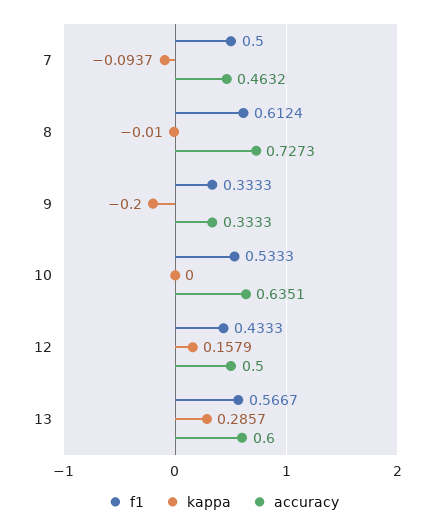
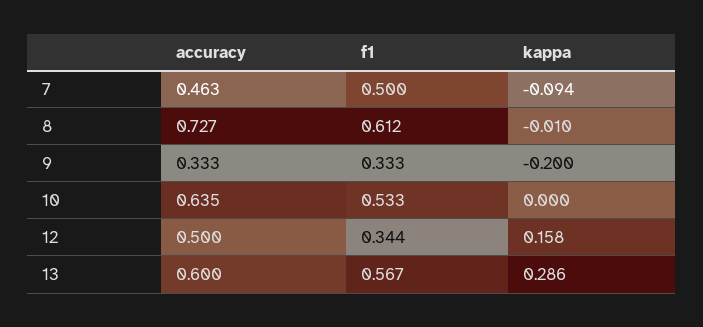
  {
    "f1": {
      "7": 0.5,
      "8": 0.6124,
      "9": 0.3333,
      "10": 0.5333,
-     "12": 0.4333,
+     "12": 0.344,
      "13": 0.5667
    },
    "kappa": {
      "7": -0.0937,
      "8": -0.01,
      "9": -0.2,
      "10": 0,
      "12": 0.1579,
      "13": 0.2857
    },
    "accuracy": {
      "7": 0.4632,
      "8": 0.7273,
      "9": 0.3333,
      "10": 0.6351,
      "12": 0.5,
      "13": 0.6
    }
  }

